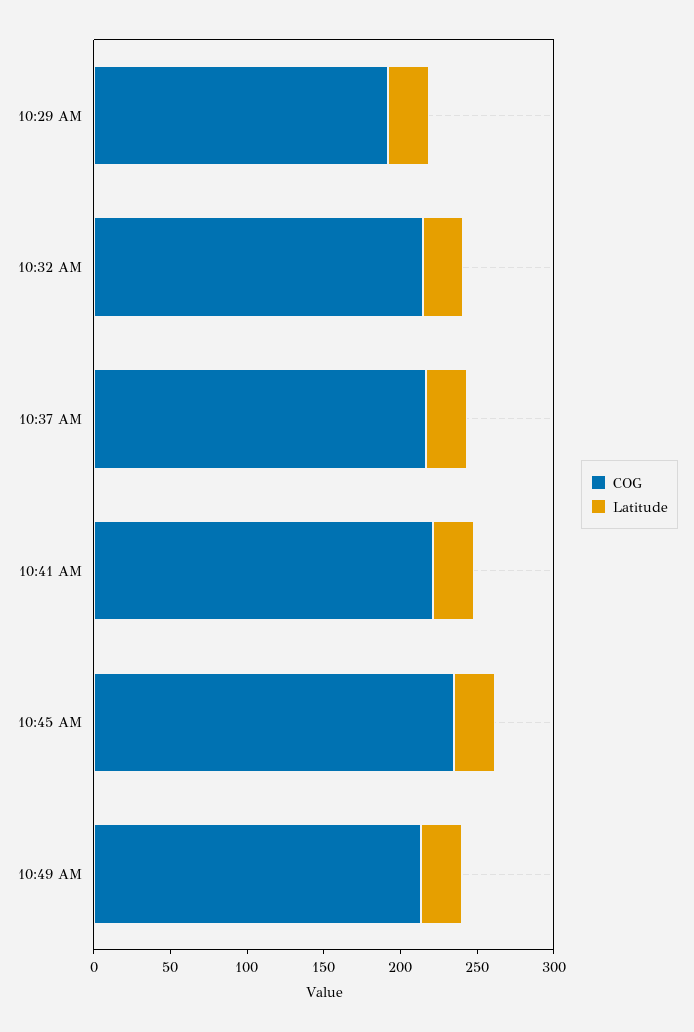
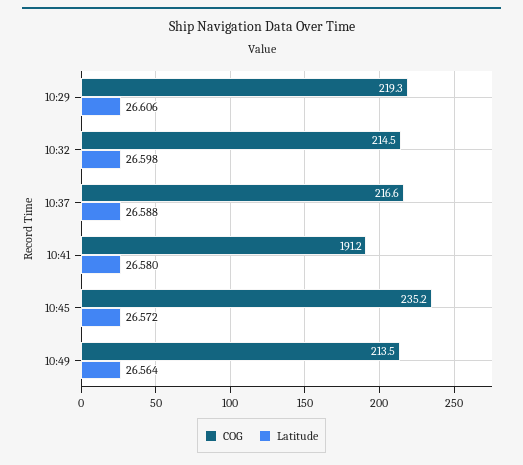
  {
    "COG": {
-     "10:29 AM": 190,
+     "10:29 AM": 219.3,
      "10:32 AM": 214.5,
      "10:37 AM": 216.6,
-     "10:41 AM": 220,
+     "10:41 AM": 191.2,
      "10:45 AM": 235.2,
      "10:49 AM": 213.5
    },
    "Latitude": {
      "10:29 AM": 26.606,
      "10:32 AM": 26.598,
      "10:37 AM": 26.588,
      "10:41 AM": 26.58,
      "10:45 AM": 26.572,
      "10:49 AM": 26.564
    }
  }

